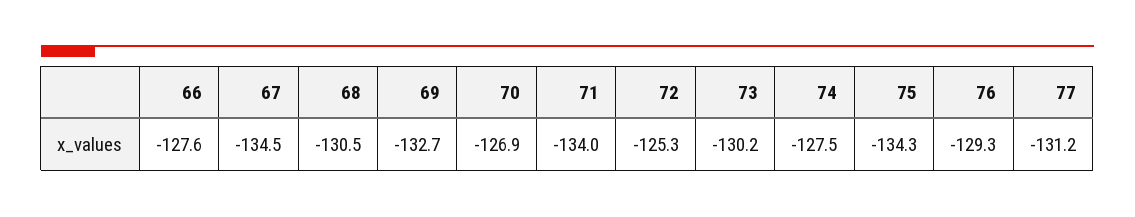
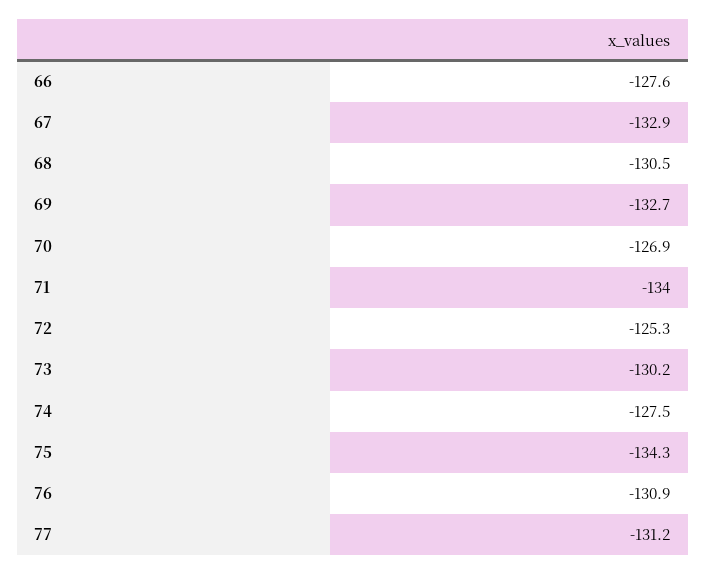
  {
    "66": -127.6,
-   "67": -134.5,
+   "67": -132.9,
    "68": -130.5,
    "69": -132.7,
    "70": -126.9,
    "71": -134,
    "72": -125.3,
    "73": -130.2,
    "74": -127.5,
    "75": -134.3,
-   "76": -129.3,
+   "76": -130.9,
    "77": -131.2
  }

